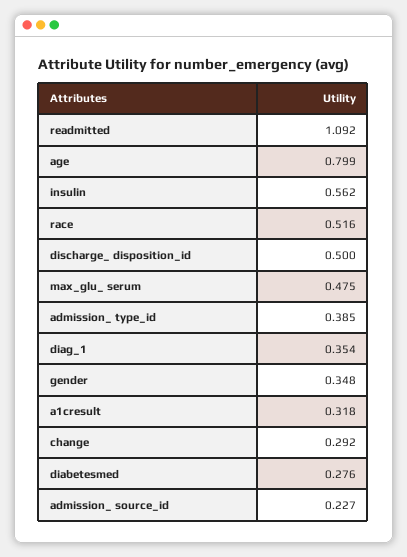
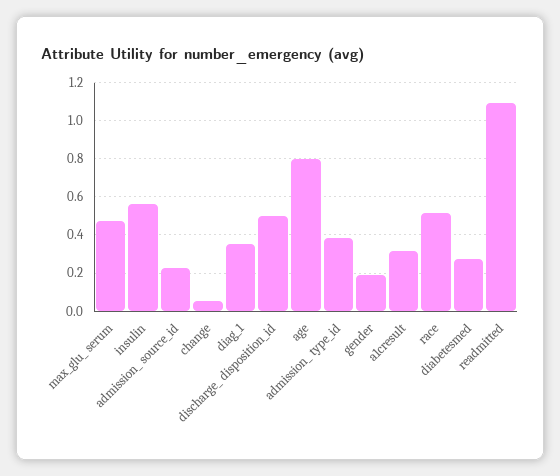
  {
    "readmitted": 1.092,
    "age": 0.799,
    "insulin": 0.562,
    "race": 0.516,
    "discharge_ disposition_id": 0.5,
    "max_glu_ serum": 0.475,
    "admission_ type_id": 0.385,
    "diag_1": 0.354,
-   "gender": 0.348,
+   "gender": 0.2,
    "a1cresult": 0.318,
-   "change": 0.292,
+   "change": 0.05,
    "diabetesmed": 0.276,
    "admission_ source_id": 0.227
  }

